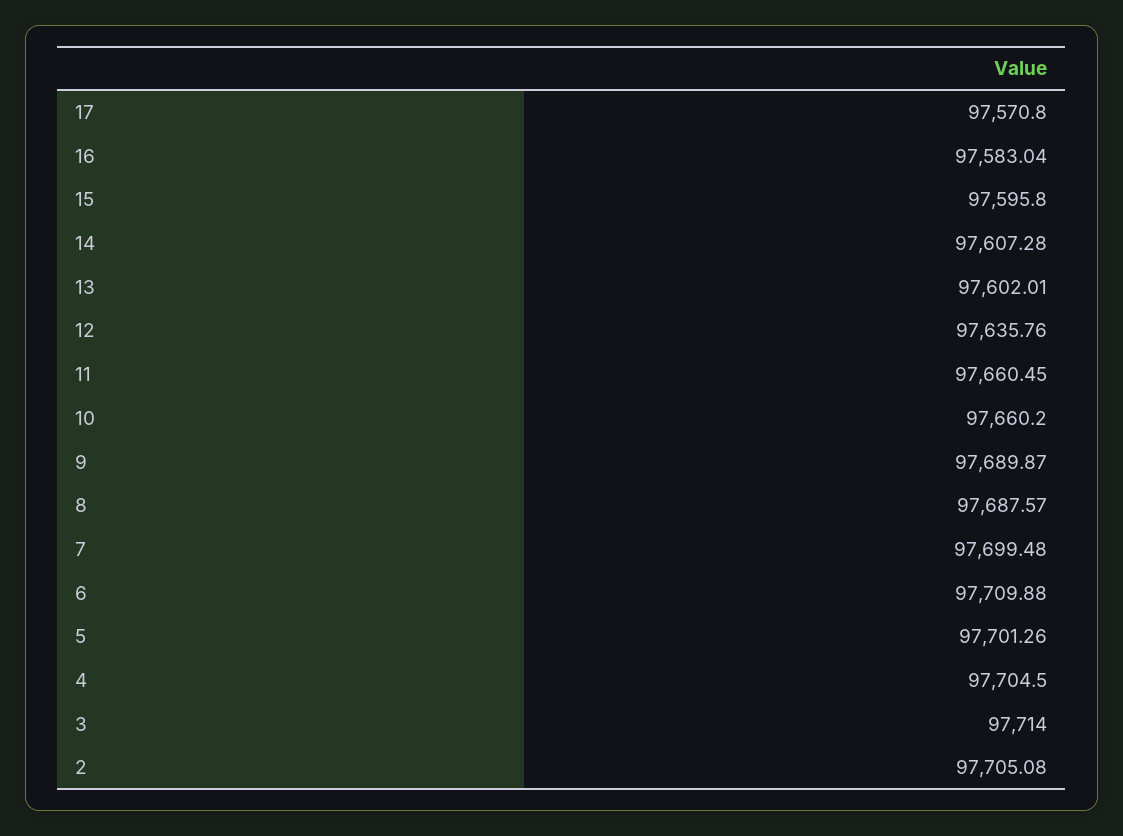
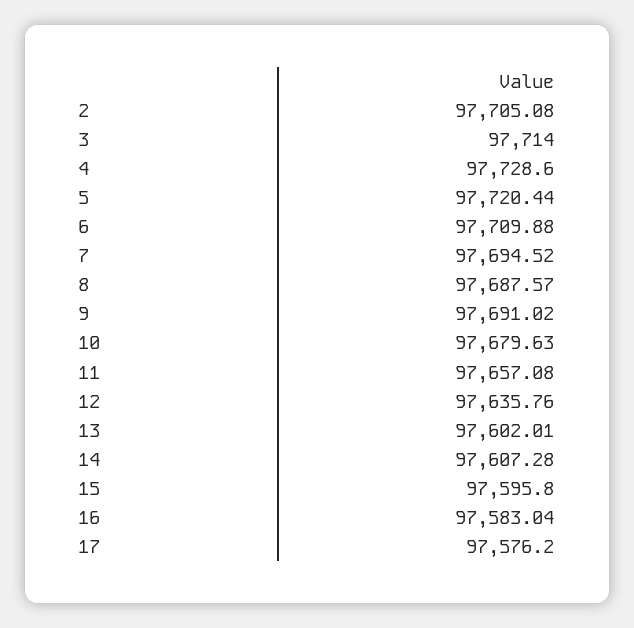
  {
-   "17": 97570.8,
+   "17": 97576.2,
    "16": 97583.04,
    "15": 97595.8,
    "14": 97607.28,
    "13": 97602.01,
    "12": 97635.76,
-   "11": 97660.45,
+   "11": 97657.08,
-   "10": 97660.2,
+   "10": 97679.63,
-   "9": 97689.87,
+   "9": 97691.02,
    "8": 97687.57,
-   "7": 97699.48,
+   "7": 97694.52,
    "6": 97709.88,
-   "5": 97701.26,
+   "5": 97720.44,
-   "4": 97704.5,
+   "4": 97728.6,
    "3": 97714,
    "2": 97705.08
  }

